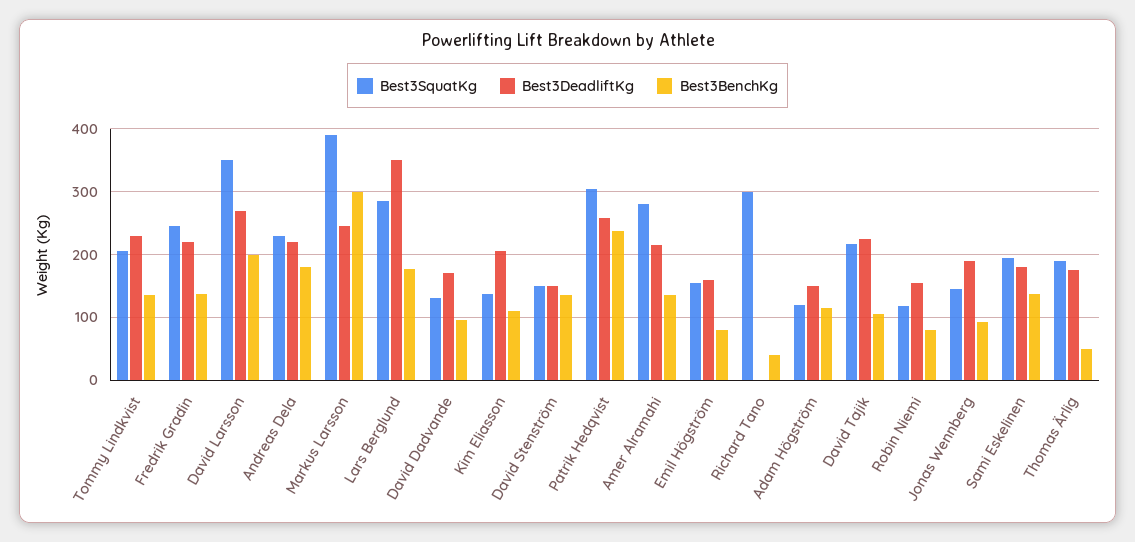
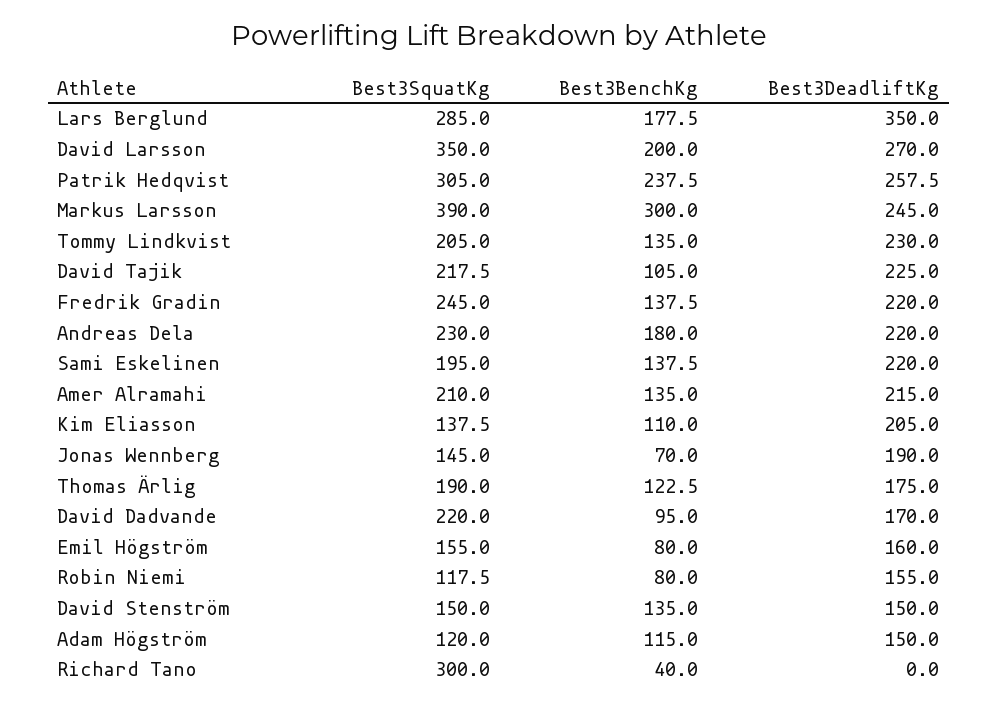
  {
    "Best3SquatKg": {
      "Tommy Lindkvist": 205,
      "Fredrik Gradin": 245,
      "David Larsson": 350,
      "Andreas Dela": 230,
      "Markus Larsson": 390,
      "Lars Berglund": 285,
-     "David Dadvande": 130,
+     "David Dadvande": 220,
      "Kim Eliasson": 137.5,
      "David Stenström": 150,
      "Patrik Hedqvist": 305,
-     "Amer Alramahi": 280,
+     "Amer Alramahi": 210,
      "Emil Högström": 155,
      "Richard Tano": 300,
      "Adam Högström": 120,
      "David Tajik": 217.5,
      "Robin Niemi": 117.5,
      "Jonas Wennberg": 145,
      "Sami Eskelinen": 195,
      "Thomas Ärlig": 190
    },
    "Best3DeadliftKg": {
      "Tommy Lindkvist": 230,
      "Fredrik Gradin": 220,
      "David Larsson": 270,
      "Andreas Dela": 220,
      "Markus Larsson": 245,
      "Lars Berglund": 350,
      "David Dadvande": 170,
      "Kim Eliasson": 205,
      "David Stenström": 150,
      "Patrik Hedqvist": 257.5,
      "Amer Alramahi": 215,
      "Emil Högström": 160,
      "Richard Tano": 0,
      "Adam Högström": 150,
      "David Tajik": 225,
      "Robin Niemi": 155,
      "Jonas Wennberg": 190,
-     "Sami Eskelinen": 180,
+     "Sami Eskelinen": 220,
      "Thomas Ärlig": 175
    },
    "Best3BenchKg": {
      "Tommy Lindkvist": 135,
      "Fredrik Gradin": 137.5,
      "David Larsson": 200,
      "Andreas Dela": 180,
      "Markus Larsson": 300,
      "Lars Berglund": 177.5,
      "David Dadvande": 95,
      "Kim Eliasson": 110,
      "David Stenström": 135,
      "Patrik Hedqvist": 237.5,
      "Amer Alramahi": 135,
      "Emil Högström": 80,
      "Richard Tano": 40,
      "Adam Högström": 115,
      "David Tajik": 105,
      "Robin Niemi": 80,
-     "Jonas Wennberg": 90,
+     "Jonas Wennberg": 70,
      "Sami Eskelinen": 137.5,
-     "Thomas Ärlig": 50
+     "Thomas Ärlig": 122.5
    }
  }

